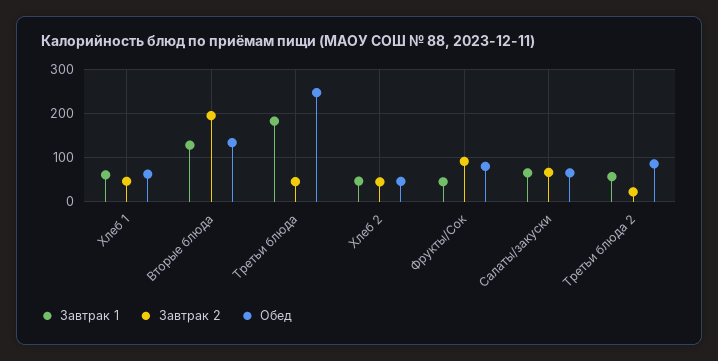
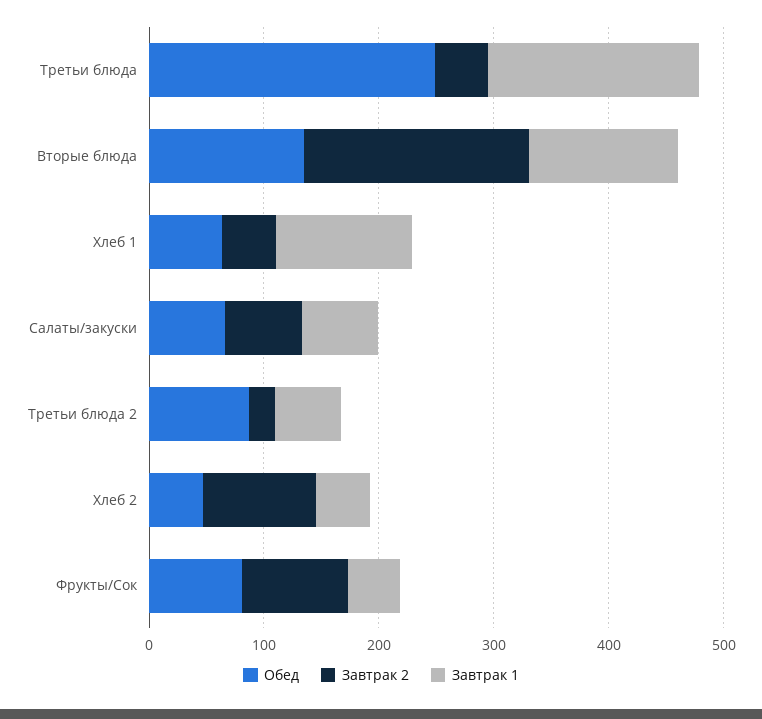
  {
    "Завтрак 1": {
-     "Хлеб 1": 60,
+     "Хлеб 1": 120,
      "Вторые блюда": 120,
      "Третьи блюда": 180,
      "Хлеб 2": 40,
      "Фрукты/Сок": 40,
      "Салаты/закуски": 60,
      "Третьи блюда 2": 60
    },
    "Завтрак 2": {
      "Хлеб 1": 40,
      "Вторые блюда": 200,
      "Третьи блюда": 40,
-     "Хлеб 2": 40,
+     "Хлеб 2": 100,
      "Фрукты/Сок": 100,
      "Салаты/закуски": 60,
      "Третьи блюда 2": 20
    },
    "Обед": {
      "Хлеб 1": 60,
      "Вторые блюда": 140,
      "Третьи блюда": 240,
      "Хлеб 2": 40,
      "Фрукты/Сок": 80,
      "Салаты/закуски": 60,
      "Третьи блюда 2": 80
    }
  }

